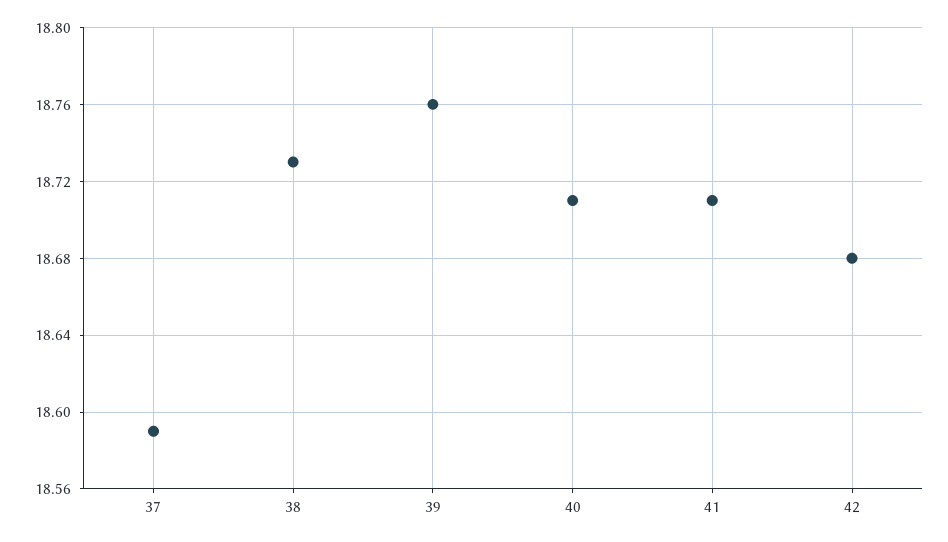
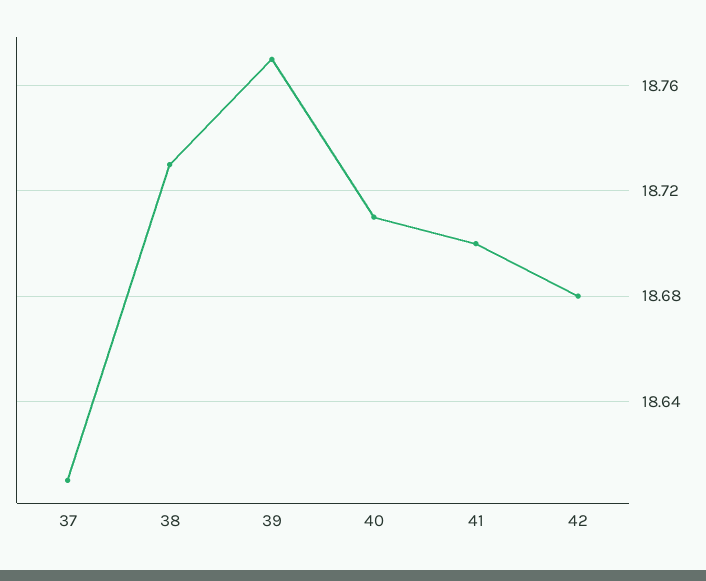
  {
-   "37": 18.59,
+   "37": 18.61,
    "38": 18.73,
-   "39": 18.76,
+   "39": 18.77,
    "40": 18.71,
-   "41": 18.71,
+   "41": 18.7,
    "42": 18.68
  }

